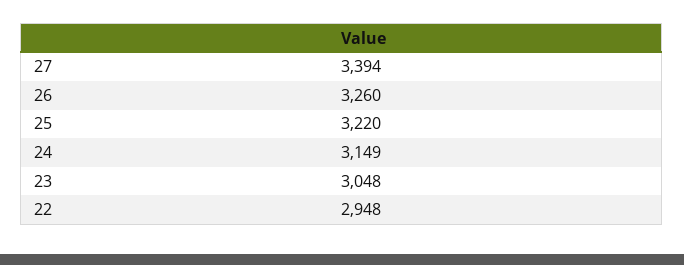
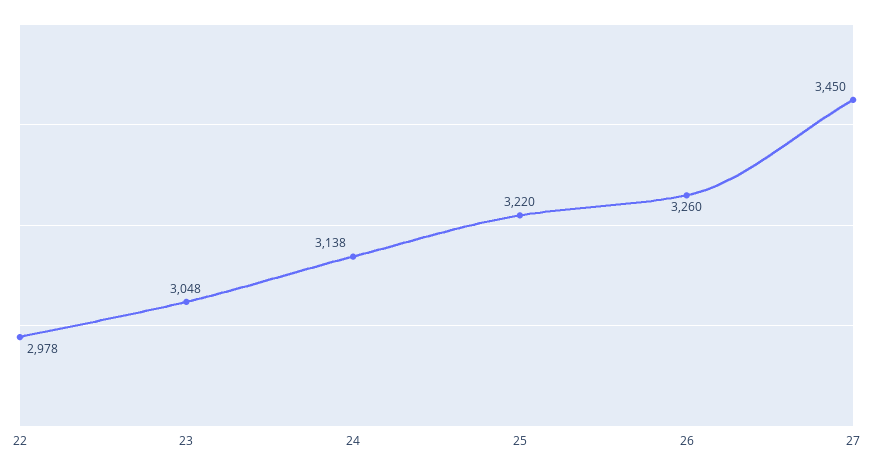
  {
-   "27": 3394,
+   "27": 3450,
    "26": 3260,
    "25": 3220,
-   "24": 3149,
+   "24": 3138,
    "23": 3048,
-   "22": 2948
+   "22": 2978
  }

